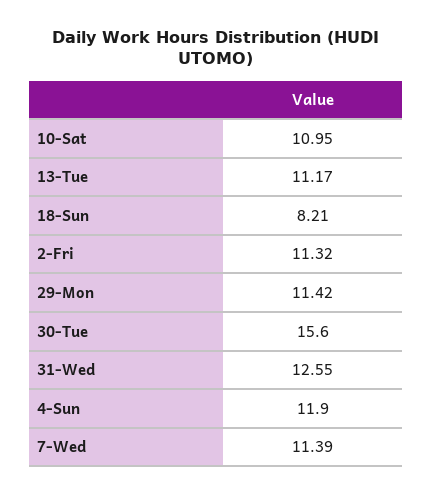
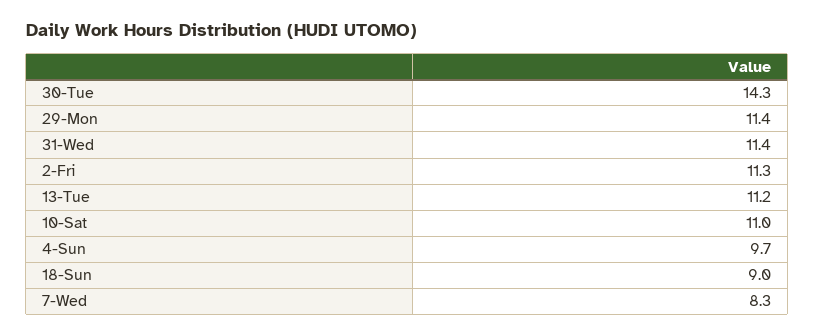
  {
    "10-Sat": 10.95,
    "13-Tue": 11.17,
-   "18-Sun": 8.21,
+   "18-Sun": 9,
    "2-Fri": 11.32,
    "29-Mon": 11.42,
-   "30-Tue": 15.6,
+   "30-Tue": 14.3,
-   "31-Wed": 12.55,
+   "31-Wed": 11.4,
-   "4-Sun": 11.9,
+   "4-Sun": 9.7,
-   "7-Wed": 11.39
+   "7-Wed": 8.3
  }

